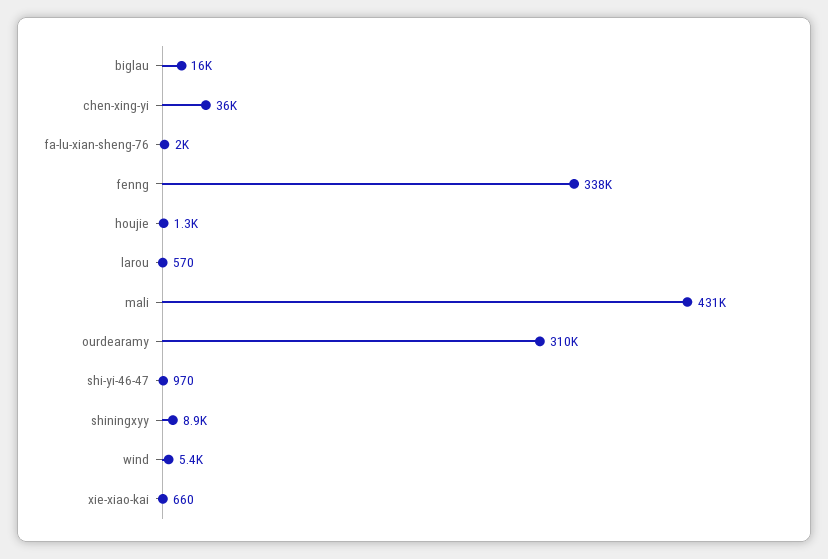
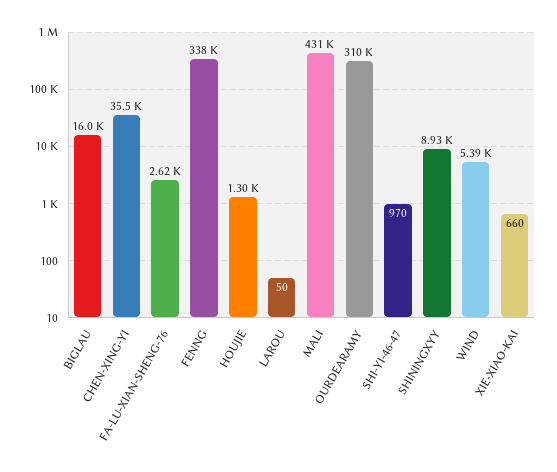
  {
    "biglau": 16000,
    "chen-xing-yi": 35500,
-   "fa-lu-xian-sheng-76": 2000,
+   "fa-lu-xian-sheng-76": 2620,
    "fenng": 338000,
    "houjie": 1300,
-   "larou": 570,
+   "larou": 50,
    "mali": 431000,
    "ourdearamy": 310000,
    "shi-yi-46-47": 970,
    "shiningxyy": 8930,
    "wind": 5390,
    "xie-xiao-kai": 660
  }

